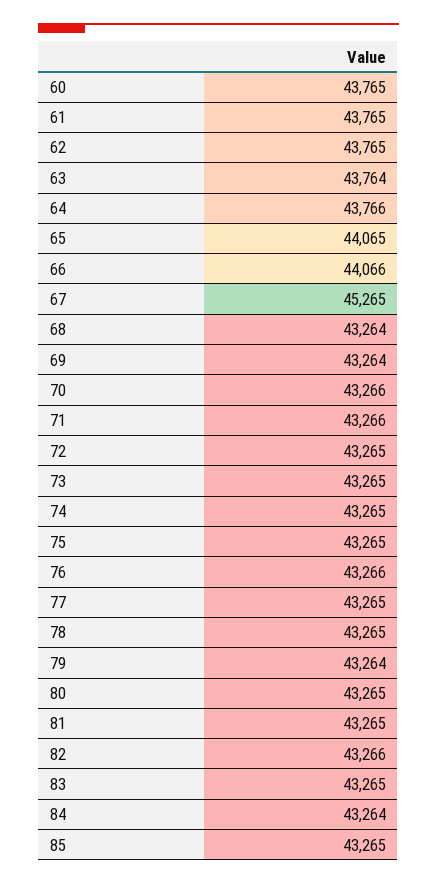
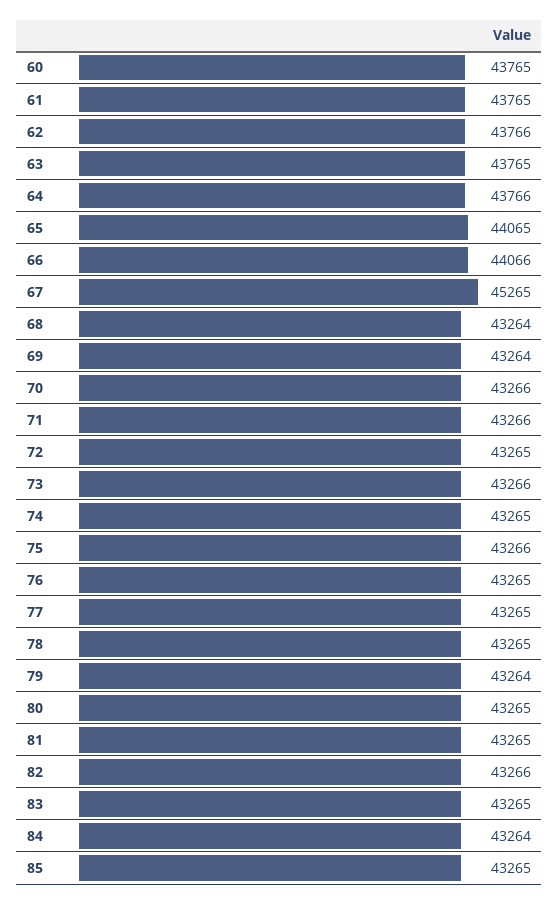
  {
    "60": 43765,
    "61": 43765,
-   "62": 43765,
+   "62": 43766,
-   "63": 43764,
+   "63": 43765,
    "64": 43766,
    "65": 44065,
    "66": 44066,
    "67": 45265,
    "68": 43264,
    "69": 43264,
    "70": 43266,
    "71": 43266,
    "72": 43265,
-   "73": 43265,
+   "73": 43266,
    "74": 43265,
-   "75": 43265,
+   "75": 43266,
-   "76": 43266,
+   "76": 43265,
    "77": 43265,
    "78": 43265,
    "79": 43264,
    "80": 43265,
    "81": 43265,
    "82": 43266,
    "83": 43265,
    "84": 43264,
    "85": 43265
  }

